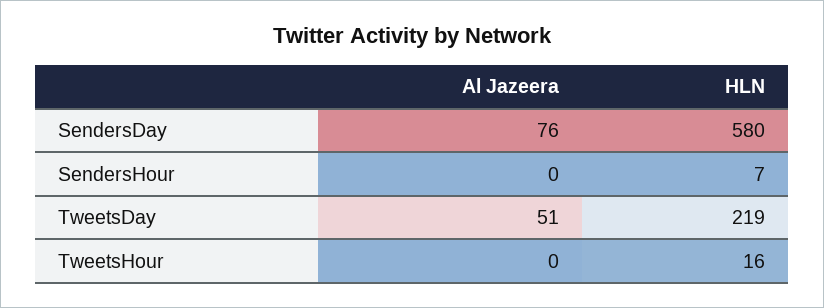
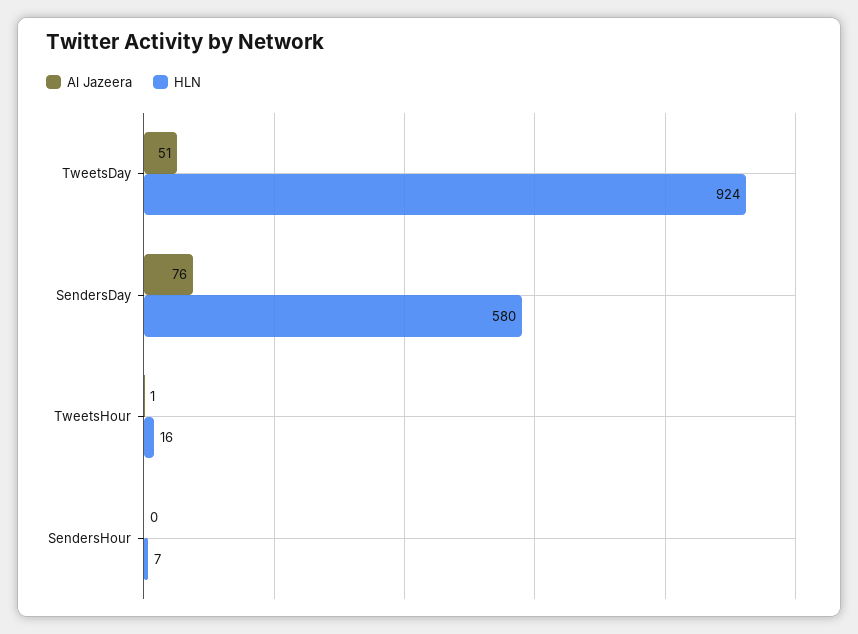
  {
    "Al Jazeera": {
      "SendersDay": 76,
      "SendersHour": 0,
      "TweetsDay": 51,
-     "TweetsHour": 0
+     "TweetsHour": 1
    },
    "HLN": {
      "SendersDay": 580,
      "SendersHour": 7,
-     "TweetsDay": 219,
+     "TweetsDay": 924,
      "TweetsHour": 16
    }
  }

